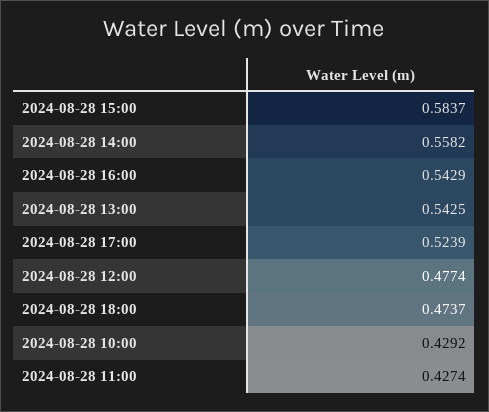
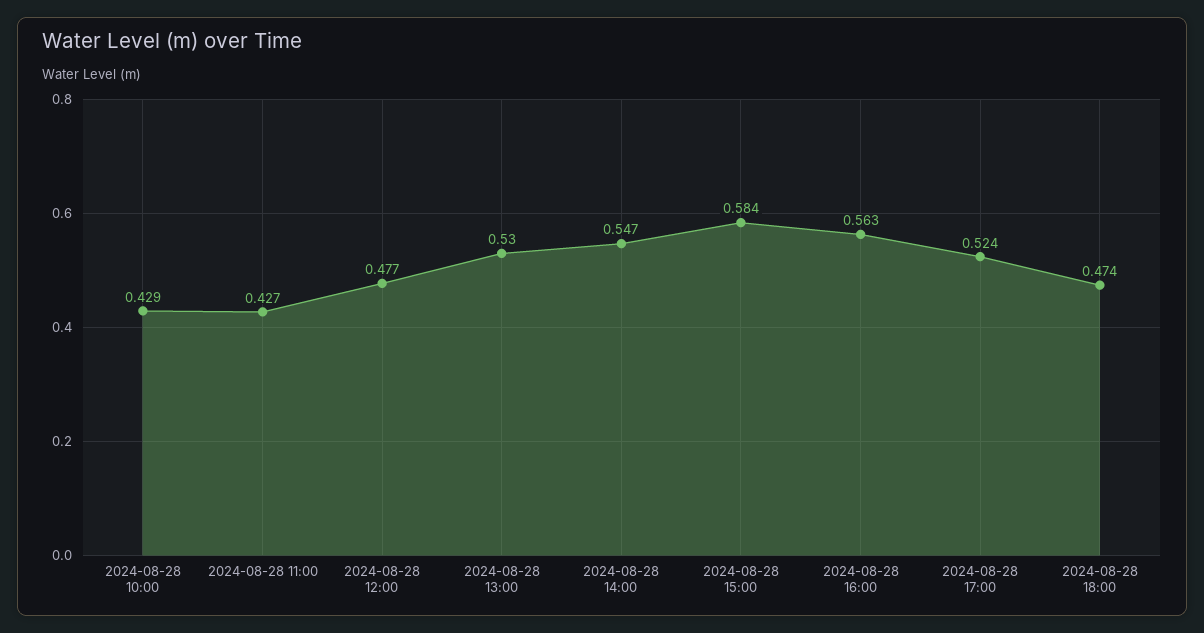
  {
    "2024-08-28 15:00": 0.5837,
-   "2024-08-28 14:00": 0.5582,
+   "2024-08-28 14:00": 0.547,
-   "2024-08-28 16:00": 0.5429,
+   "2024-08-28 16:00": 0.563,
-   "2024-08-28 13:00": 0.5425,
+   "2024-08-28 13:00": 0.53,
    "2024-08-28 17:00": 0.5239,
    "2024-08-28 12:00": 0.4774,
    "2024-08-28 18:00": 0.4737,
    "2024-08-28 10:00": 0.4292,
    "2024-08-28 11:00": 0.4274
  }

